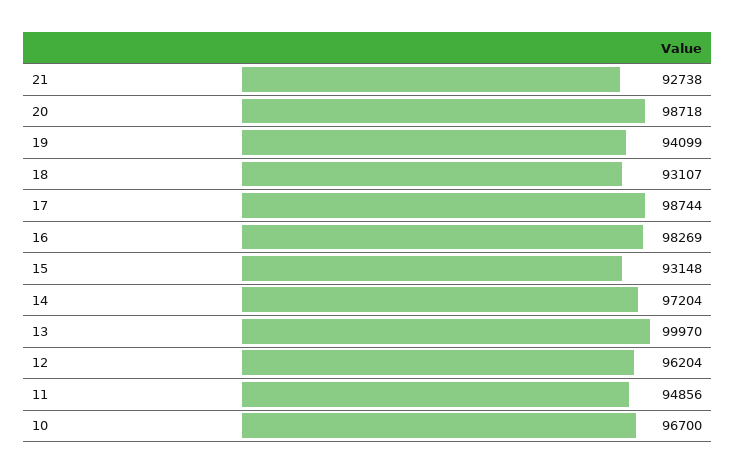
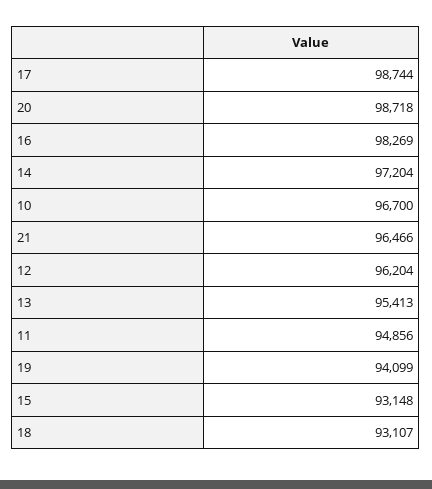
  {
-   "21": 92738,
+   "21": 96466,
    "20": 98718,
    "19": 94099,
    "18": 93107,
    "17": 98744,
    "16": 98269,
    "15": 93148,
    "14": 97204,
-   "13": 99970,
+   "13": 95413,
    "12": 96204,
    "11": 94856,
    "10": 96700
  }

